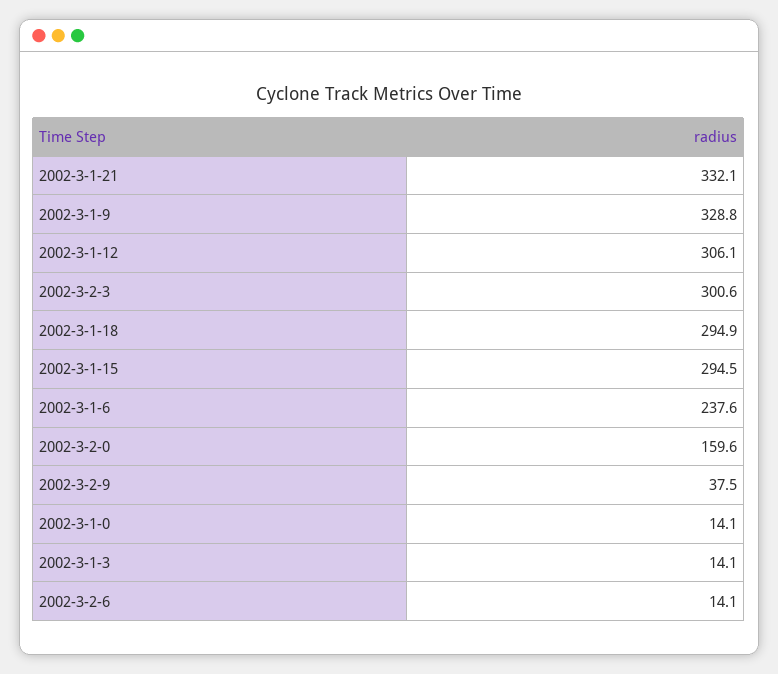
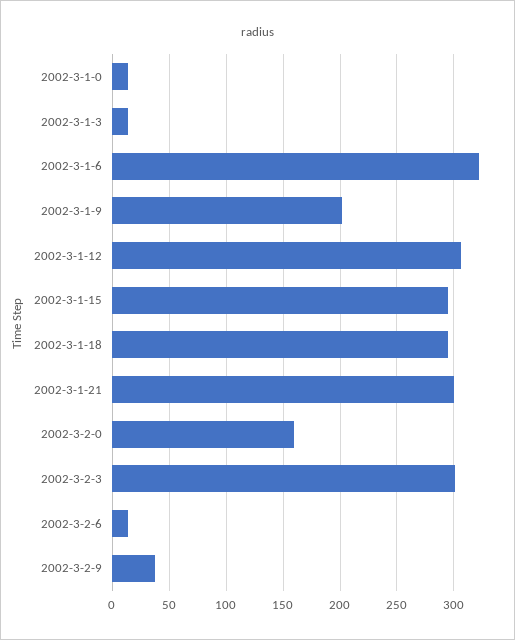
  {
-   "2002-3-1-21": 332.1,
+   "2002-3-1-21": 300,
-   "2002-3-1-9": 328.8,
+   "2002-3-1-9": 200,
    "2002-3-1-12": 306.1,
    "2002-3-2-3": 300.6,
    "2002-3-1-18": 294.9,
    "2002-3-1-15": 294.5,
-   "2002-3-1-6": 237.6,
+   "2002-3-1-6": 320,
    "2002-3-2-0": 159.6,
    "2002-3-2-9": 37.5,
    "2002-3-1-0": 14.1,
    "2002-3-1-3": 14.1,
    "2002-3-2-6": 14.1
  }

